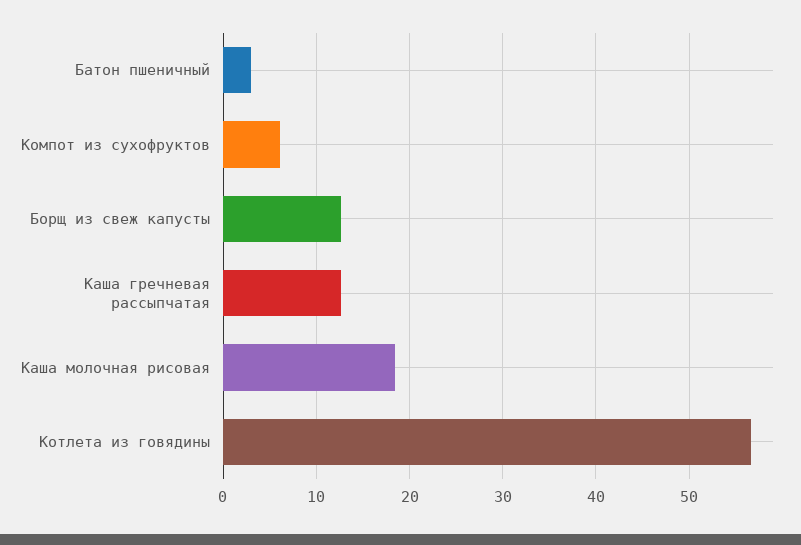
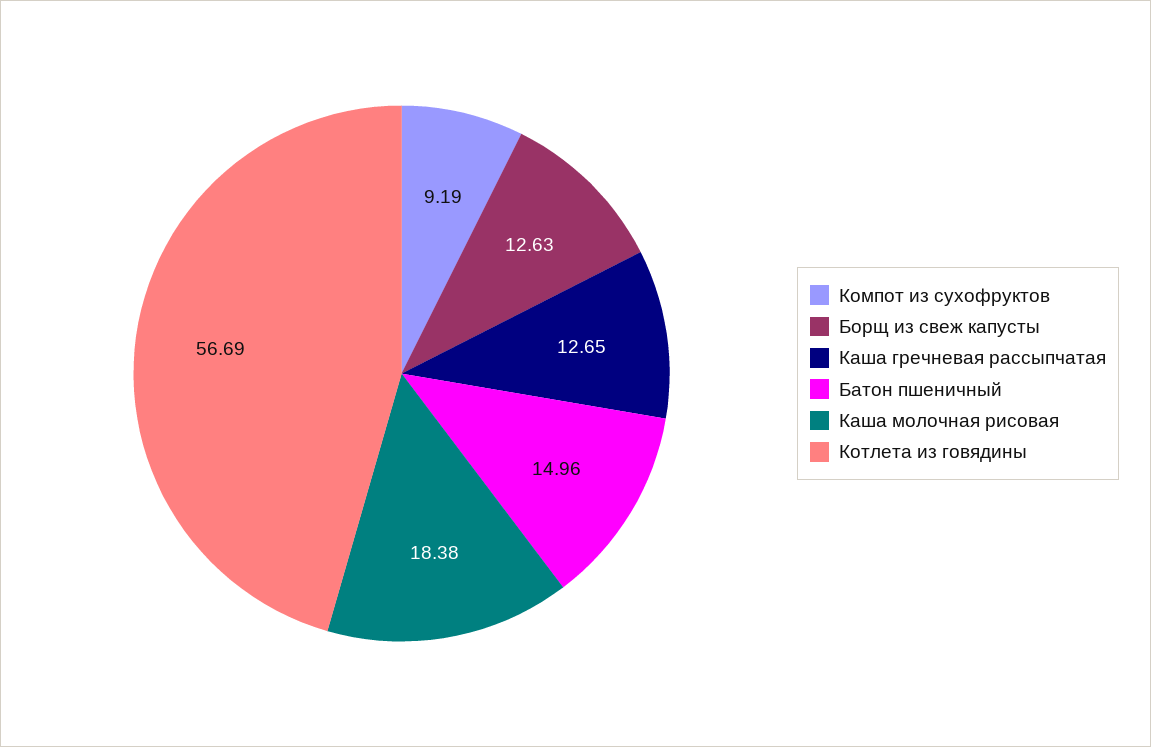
  {
-   "Батон пшеничный": 3,
+   "Батон пшеничный": 14.96,
-   "Компот из сухофруктов": 6,
+   "Компот из сухофруктов": 9.19,
    "Борщ из свеж капусты": 12.63,
    "Каша гречневая рассыпчатая": 12.65,
    "Каша молочная рисовая": 18.38,
    "Котлета из говядины": 56.69
  }

